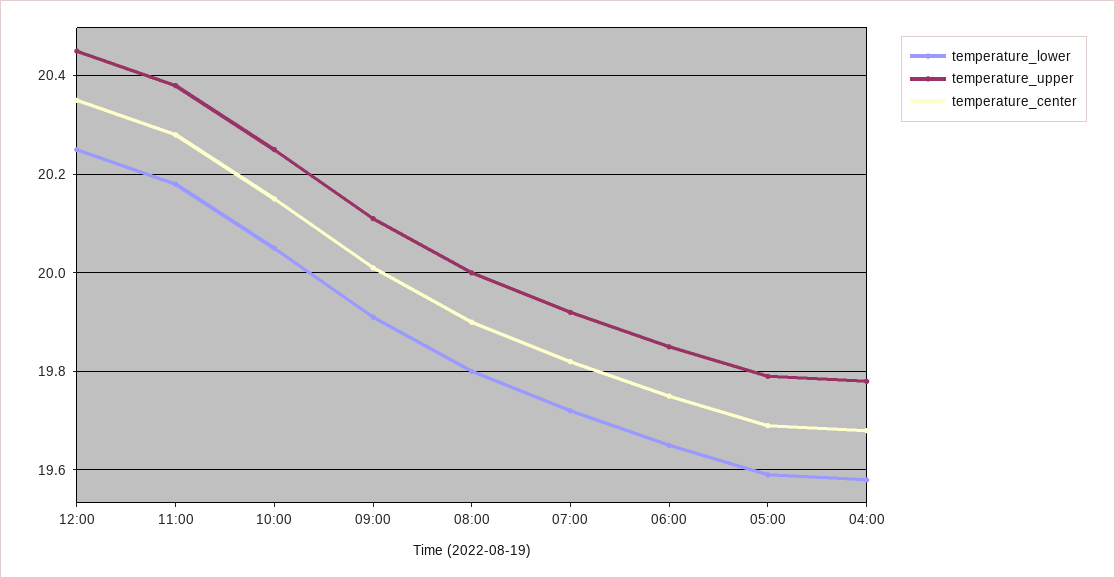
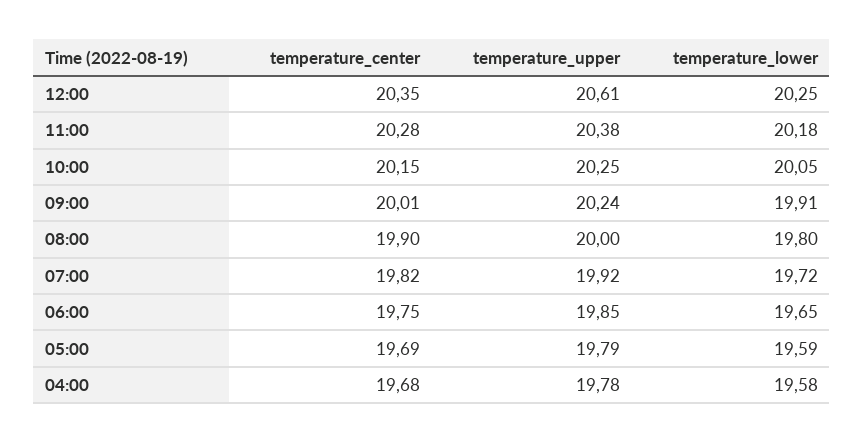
  {
    "temperature_lower": {
      "12:00": 20.25,
      "11:00": 20.18,
      "10:00": 20.05,
      "09:00": 19.91,
      "08:00": 19.8,
      "07:00": 19.72,
      "06:00": 19.65,
      "05:00": 19.59,
      "04:00": 19.58
    },
    "temperature_upper": {
-     "12:00": 20.45,
+     "12:00": 20.61,
      "11:00": 20.38,
      "10:00": 20.25,
-     "09:00": 20.1,
+     "09:00": 20.24,
      "08:00": 20,
      "07:00": 19.92,
      "06:00": 19.85,
      "05:00": 19.79,
      "04:00": 19.78
    },
    "temperature_center": {
      "12:00": 20.35,
      "11:00": 20.28,
      "10:00": 20.15,
      "09:00": 20.01,
      "08:00": 19.9,
      "07:00": 19.82,
      "06:00": 19.75,
      "05:00": 19.69,
      "04:00": 19.68
    }
  }

